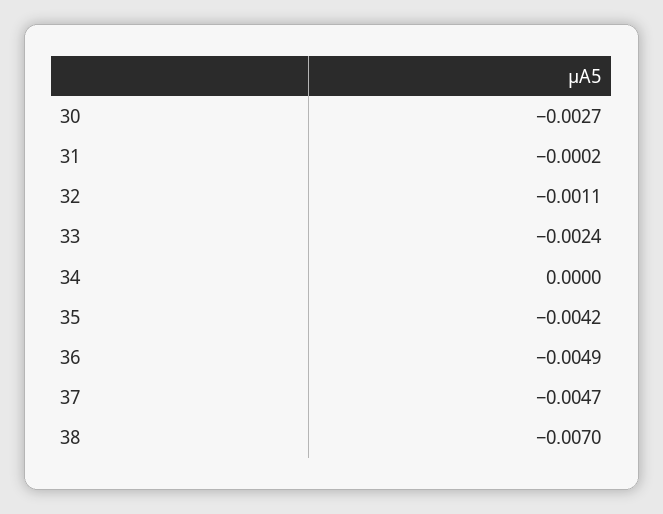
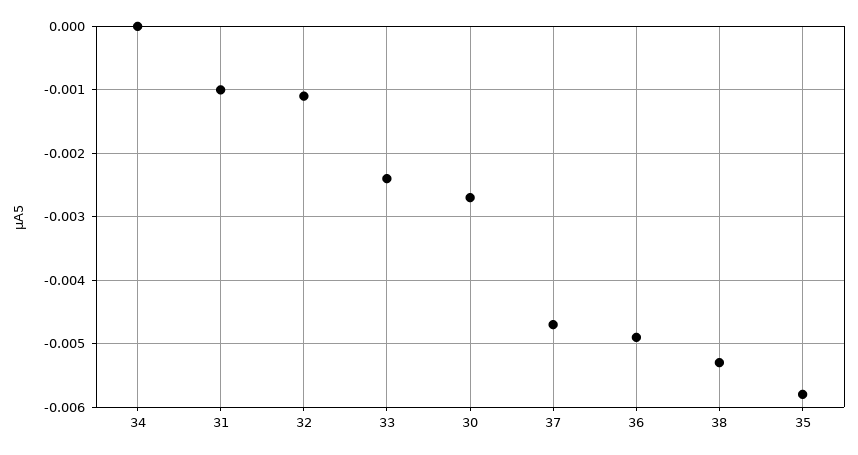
  {
    "30": -0.0027,
-   "31": -0.0002,
+   "31": -0.001,
    "32": -0.0011,
    "33": -0.0024,
    "34": 0,
-   "35": -0.0042,
+   "35": -0.0058,
    "36": -0.0049,
    "37": -0.0047,
-   "38": -0.007
+   "38": -0.0053
  }

